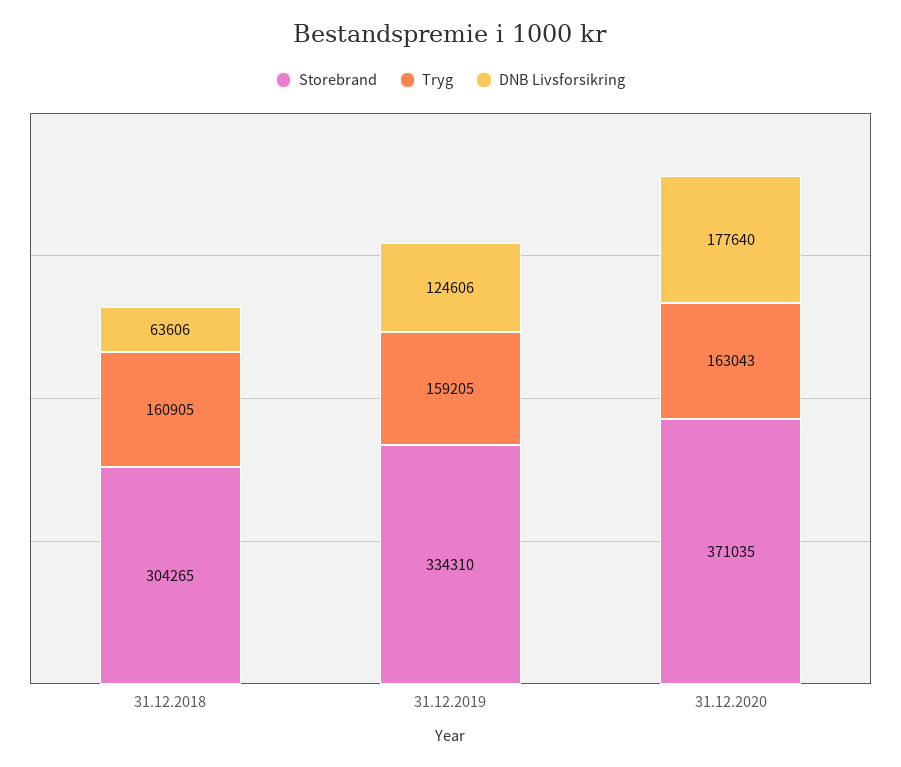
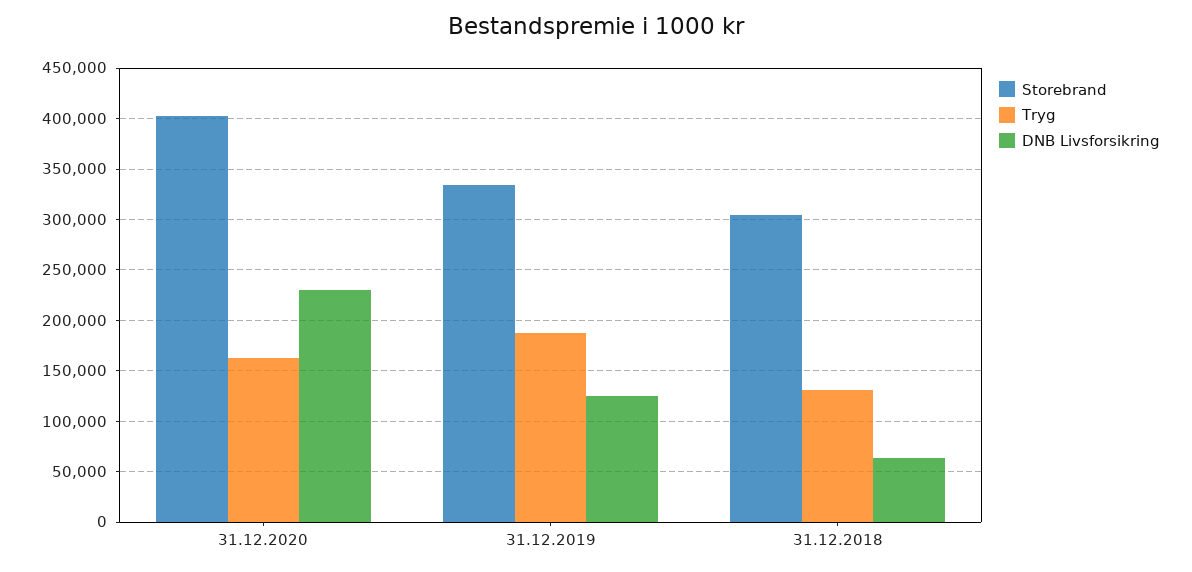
  {
    "Storebrand": {
      "31.12.2018": 304265,
      "31.12.2019": 334310,
-     "31.12.2020": 371035
+     "31.12.2020": 400000
    },
    "Tryg": {
-     "31.12.2018": 160905,
+     "31.12.2018": 130000,
-     "31.12.2019": 159205,
+     "31.12.2019": 190000,
      "31.12.2020": 163043
    },
    "DNB Livsforsikring": {
      "31.12.2018": 63606,
      "31.12.2019": 124606,
-     "31.12.2020": 177640
+     "31.12.2020": 230000
    }
  }

